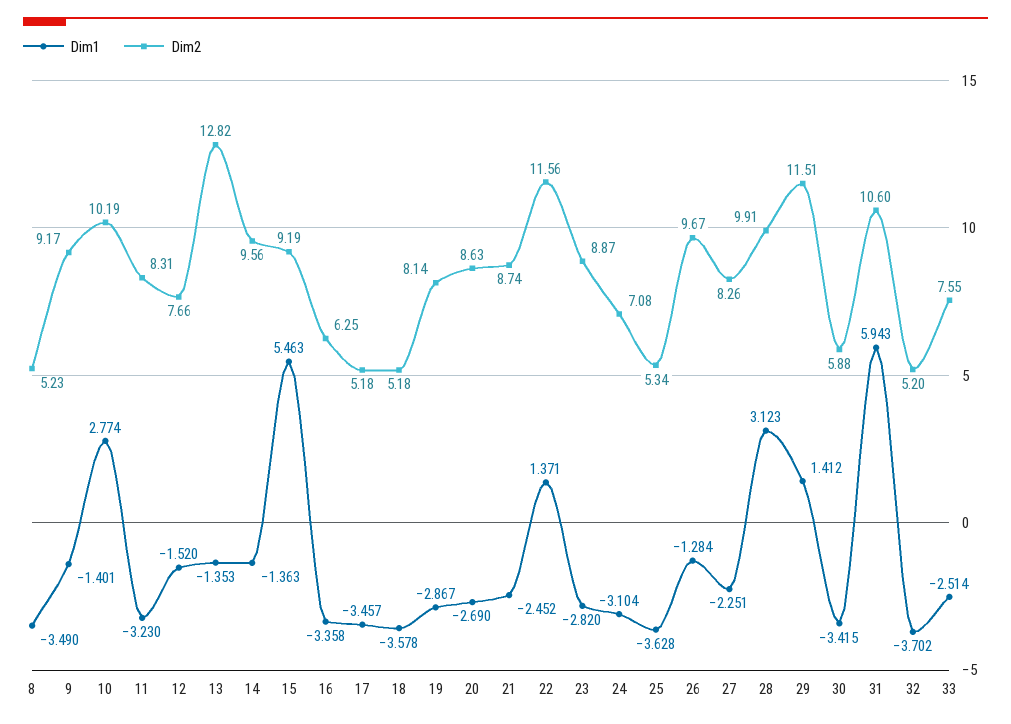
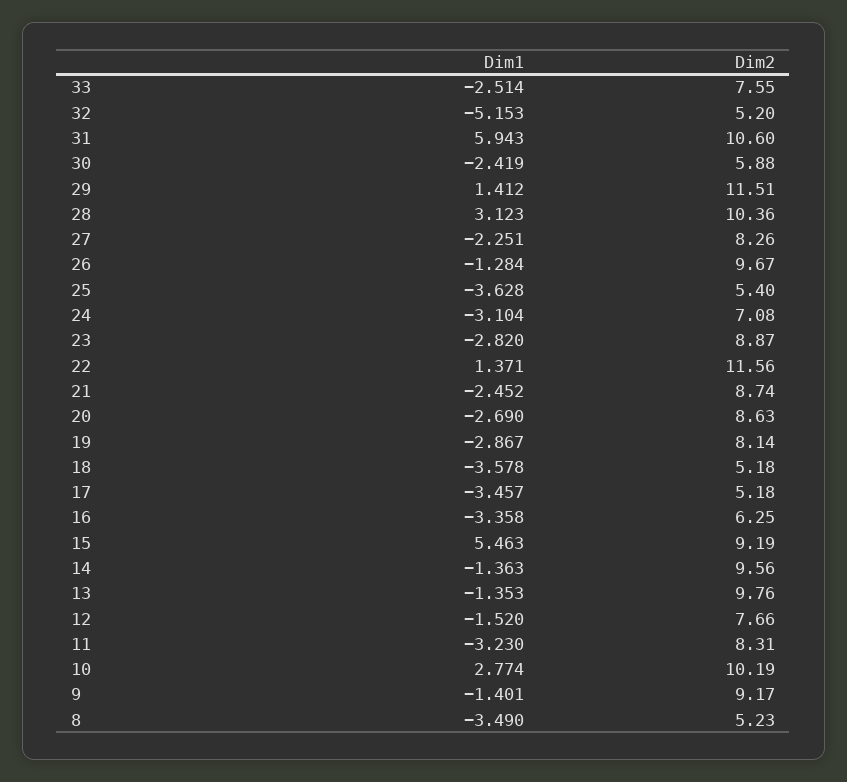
  {
    "Dim1": {
      "8": -3.49,
      "9": -1.401,
      "10": 2.774,
      "11": -3.23,
      "12": -1.52,
      "13": -1.353,
      "14": -1.363,
      "15": 5.463,
      "16": -3.358,
      "17": -3.457,
      "18": -3.578,
      "19": -2.867,
      "20": -2.69,
      "21": -2.452,
      "22": 1.371,
      "23": -2.82,
      "24": -3.104,
      "25": -3.628,
      "26": -1.284,
      "27": -2.251,
      "28": 3.123,
      "29": 1.412,
-     "30": -3.415,
+     "30": -2.419,
      "31": 5.943,
-     "32": -3.702,
+     "32": -5.153,
      "33": -2.514
    },
    "Dim2": {
      "8": 5.23,
      "9": 9.17,
      "10": 10.19,
      "11": 8.31,
      "12": 7.66,
-     "13": 12.82,
+     "13": 9.76,
      "14": 9.56,
      "15": 9.19,
      "16": 6.25,
      "17": 5.18,
      "18": 5.18,
      "19": 8.14,
      "20": 8.63,
      "21": 8.74,
      "22": 11.56,
      "23": 8.87,
      "24": 7.08,
-     "25": 5.34,
+     "25": 5.4,
      "26": 9.67,
      "27": 8.26,
-     "28": 9.91,
+     "28": 10.36,
      "29": 11.51,
      "30": 5.88,
      "31": 10.6,
      "32": 5.2,
      "33": 7.55
    }
  }

